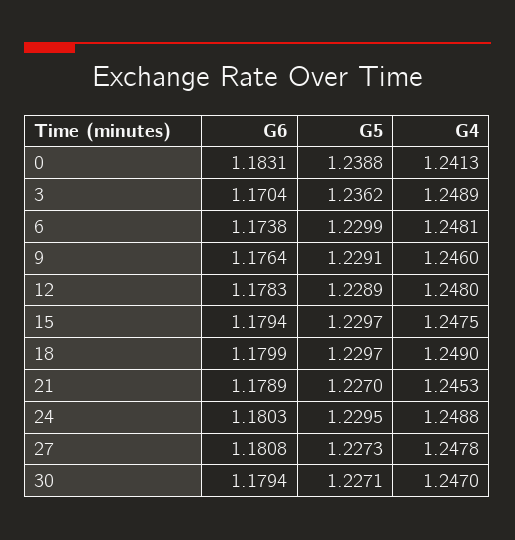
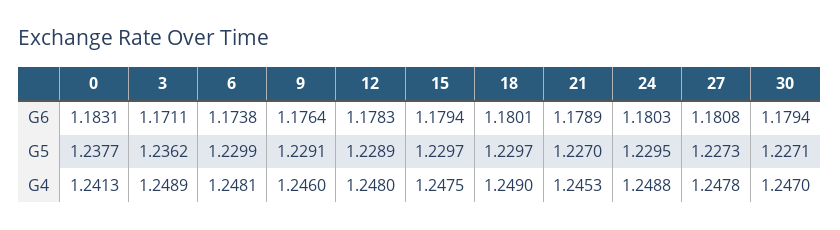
  {
    "G6": {
      "0": 1.1831,
-     "3": 1.1704,
+     "3": 1.1711,
      "6": 1.1738,
      "9": 1.1764,
      "12": 1.1783,
      "15": 1.1794,
-     "18": 1.1799,
+     "18": 1.1801,
      "21": 1.1789,
      "24": 1.1803,
      "27": 1.1808,
      "30": 1.1794
    },
    "G5": {
-     "0": 1.2388,
+     "0": 1.2377,
      "3": 1.2362,
      "6": 1.2299,
      "9": 1.2291,
      "12": 1.2289,
      "15": 1.2297,
      "18": 1.2297,
      "21": 1.227,
      "24": 1.2295,
      "27": 1.2273,
      "30": 1.2271
    },
    "G4": {
      "0": 1.2413,
      "3": 1.2489,
      "6": 1.2481,
      "9": 1.246,
      "12": 1.248,
      "15": 1.2475,
      "18": 1.249,
      "21": 1.2453,
      "24": 1.2488,
      "27": 1.2478,
      "30": 1.247
    }
  }

